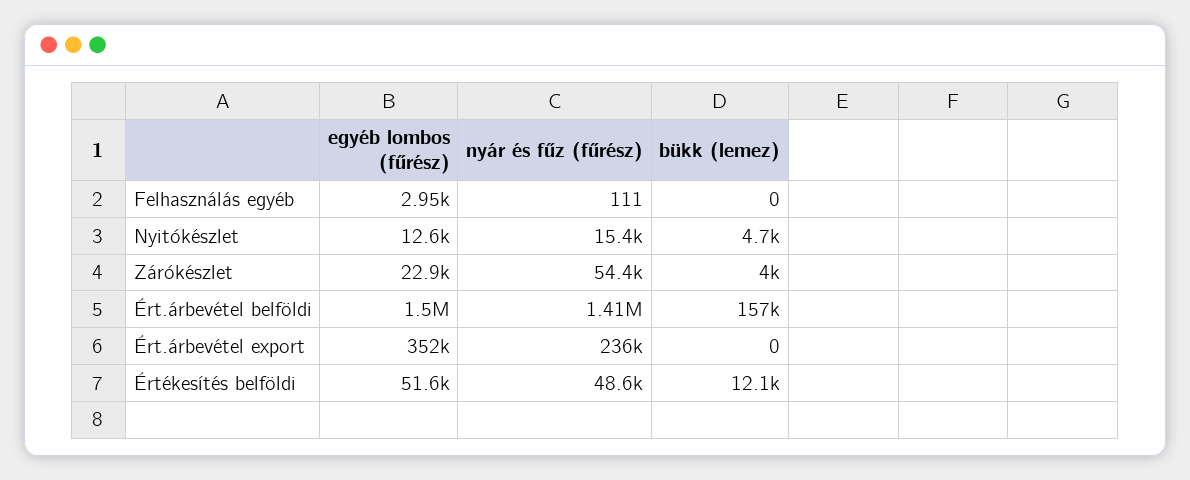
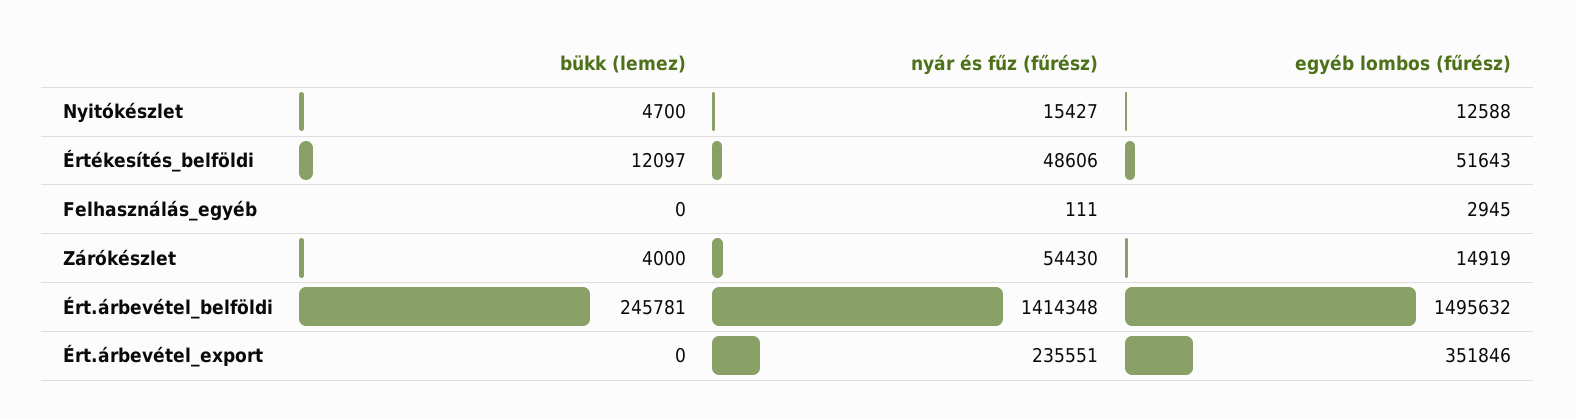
  {
    "egyéb lombos (fűrész)": {
      "Felhasználás egyéb": 2945,
      "Nyitókészlet": 12588,
-     "Zárókészlet": 22900,
+     "Zárókészlet": 14919,
      "Ért.árbevétel belföldi": 1495632,
      "Ért.árbevétel export": 351846,
      "Értékesítés belföldi": 51643
    },
    "nyár és fűz (fűrész)": {
      "Felhasználás egyéb": 111,
      "Nyitókészlet": 15427,
      "Zárókészlet": 54430,
      "Ért.árbevétel belföldi": 1414348,
      "Ért.árbevétel export": 235551,
      "Értékesítés belföldi": 48606
    },
    "bükk (lemez)": {
      "Felhasználás egyéb": 0,
      "Nyitókészlet": 4700,
      "Zárókészlet": 4000,
-     "Ért.árbevétel belföldi": 157000,
+     "Ért.árbevétel belföldi": 245781,
      "Ért.árbevétel export": 0,
      "Értékesítés belföldi": 12097
    }
  }

